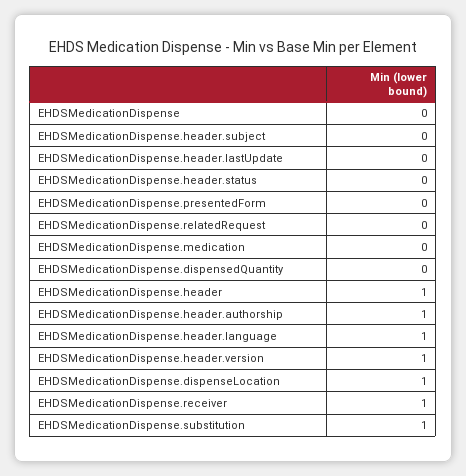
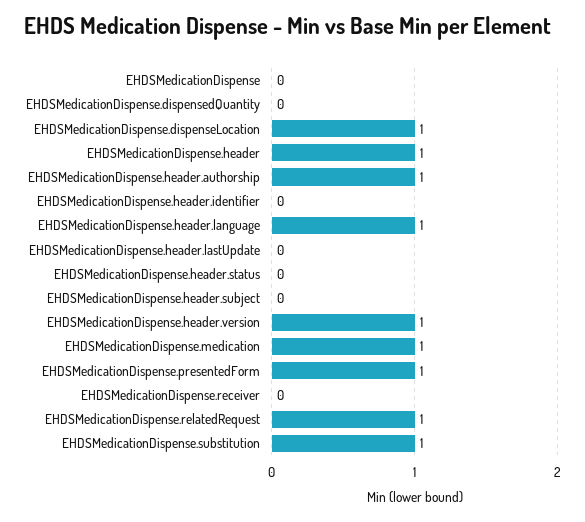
  {
    "EHDSMedicationDispense": 0,
    "EHDSMedicationDispense.header.subject": 0,
    "EHDSMedicationDispense.header.lastUpdate": 0,
    "EHDSMedicationDispense.header.status": 0,
-   "EHDSMedicationDispense.presentedForm": 0,
+   "EHDSMedicationDispense.presentedForm": 1,
-   "EHDSMedicationDispense.relatedRequest": 0,
+   "EHDSMedicationDispense.relatedRequest": 1,
-   "EHDSMedicationDispense.medication": 0,
+   "EHDSMedicationDispense.medication": 1,
    "EHDSMedicationDispense.dispensedQuantity": 0,
    "EHDSMedicationDispense.header": 1,
    "EHDSMedicationDispense.header.authorship": 1,
    "EHDSMedicationDispense.header.language": 1,
    "EHDSMedicationDispense.header.version": 1,
    "EHDSMedicationDispense.dispenseLocation": 1,
-   "EHDSMedicationDispense.receiver": 1,
+   "EHDSMedicationDispense.receiver": 0,
-   "EHDSMedicationDispense.substitution": 1
+   "EHDSMedicationDispense.substitution": 1,
+   "EHDSMedicationDispense.header.identifier": 0
  }

